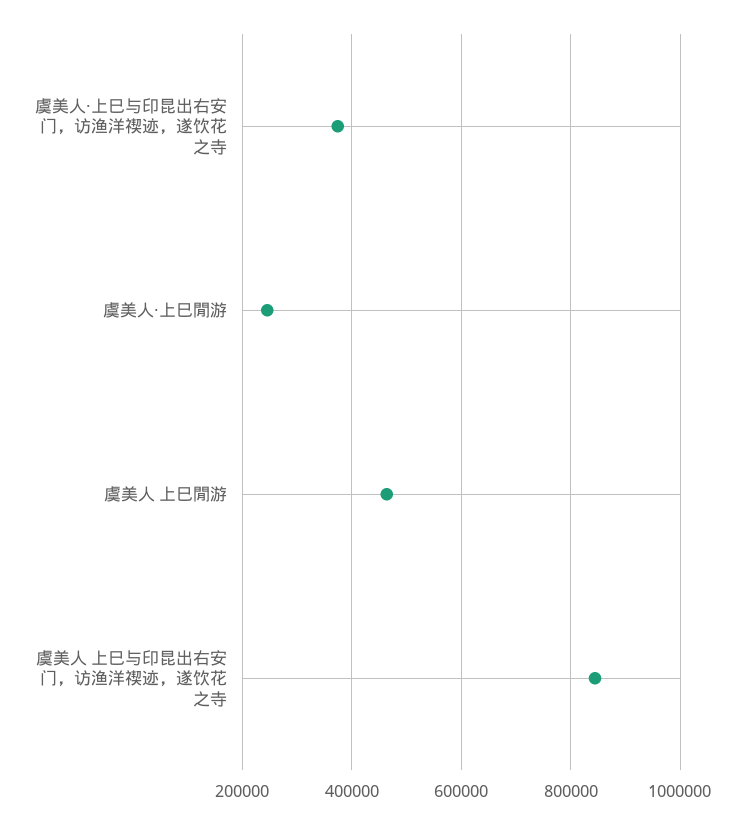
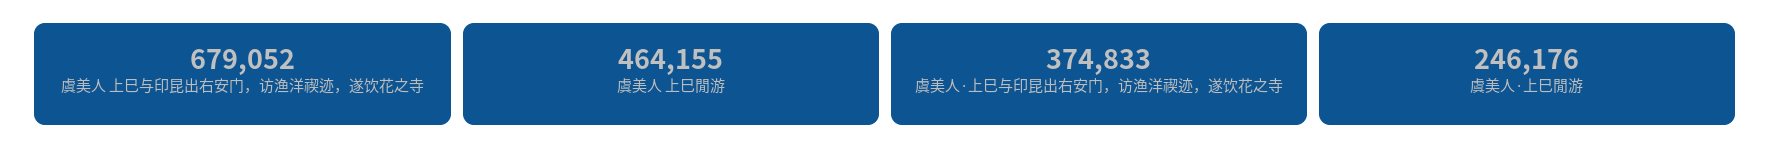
  {
    "虞美人·上巳与印昆出右安门，访渔洋禊迹，遂饮花之寺": 374833,
    "虞美人·上巳閒游": 246176,
    "虞美人 上巳閒游": 464155,
-   "虞美人 上巳与印昆出右安门，访渔洋禊迹，遂饮花之寺": 840000
+   "虞美人 上巳与印昆出右安门，访渔洋禊迹，遂饮花之寺": 679052
  }

